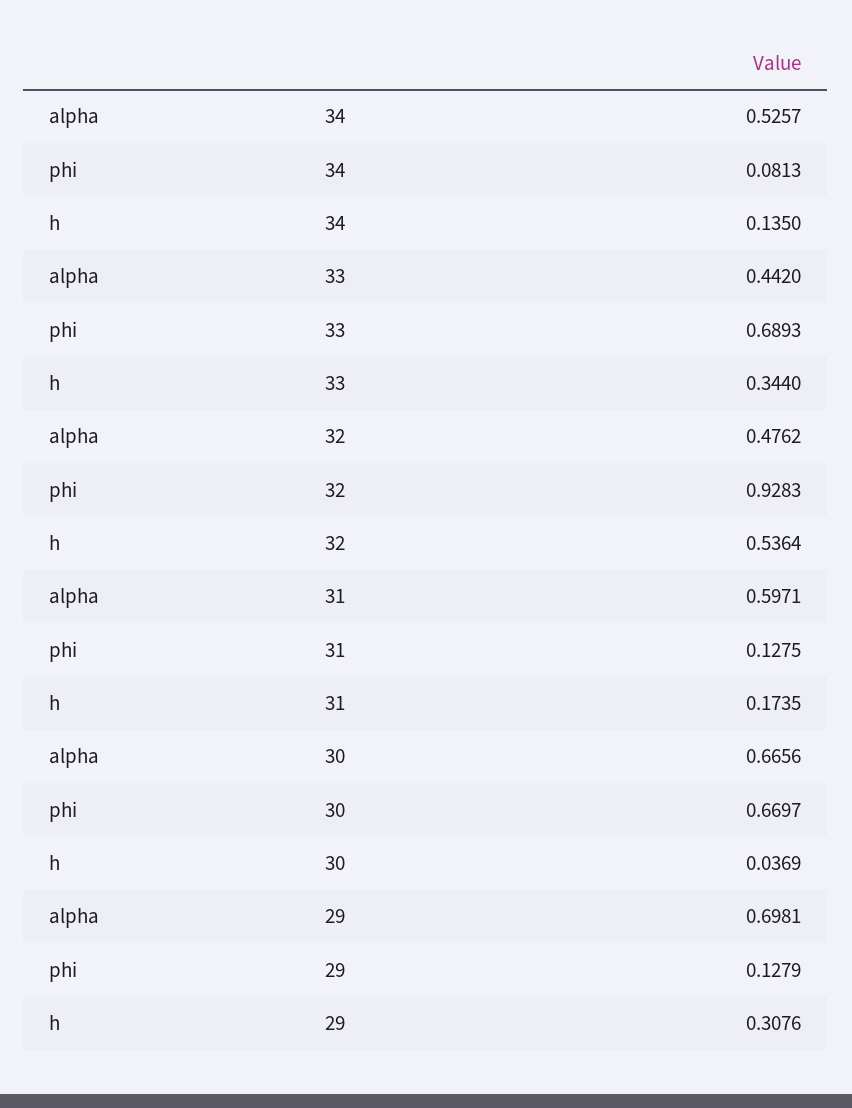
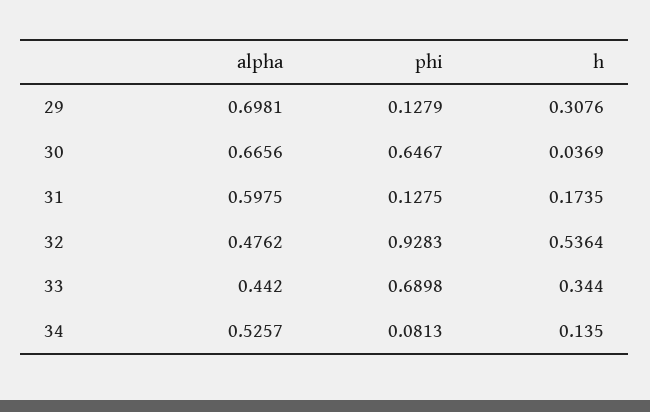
  {
    "alpha": {
      "34": 0.5257,
      "33": 0.442,
      "32": 0.4762,
-     "31": 0.5971,
+     "31": 0.5975,
      "30": 0.6656,
      "29": 0.6981
    },
    "phi": {
      "34": 0.0813,
-     "33": 0.6893,
+     "33": 0.6898,
      "32": 0.9283,
      "31": 0.1275,
-     "30": 0.6697,
+     "30": 0.6467,
      "29": 0.1279
    },
    "h": {
      "34": 0.135,
      "33": 0.344,
      "32": 0.5364,
      "31": 0.1735,
      "30": 0.0369,
      "29": 0.3076
    }
  }

